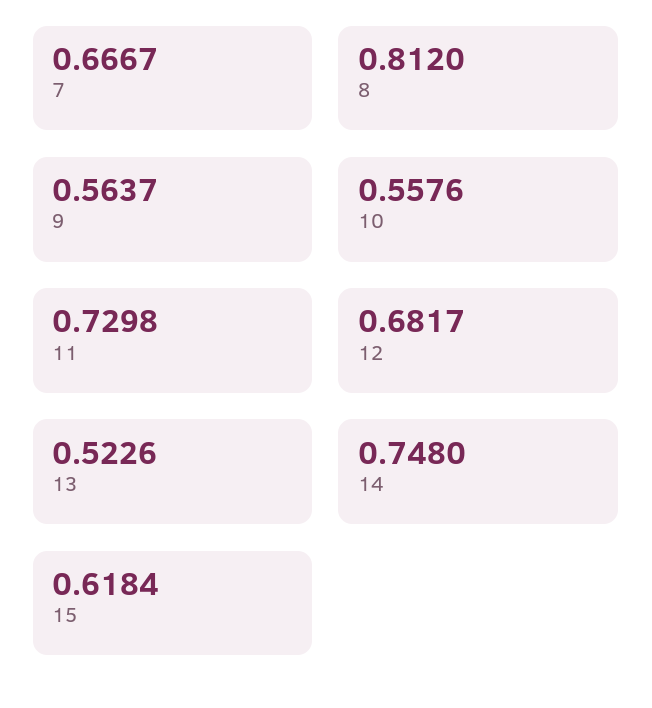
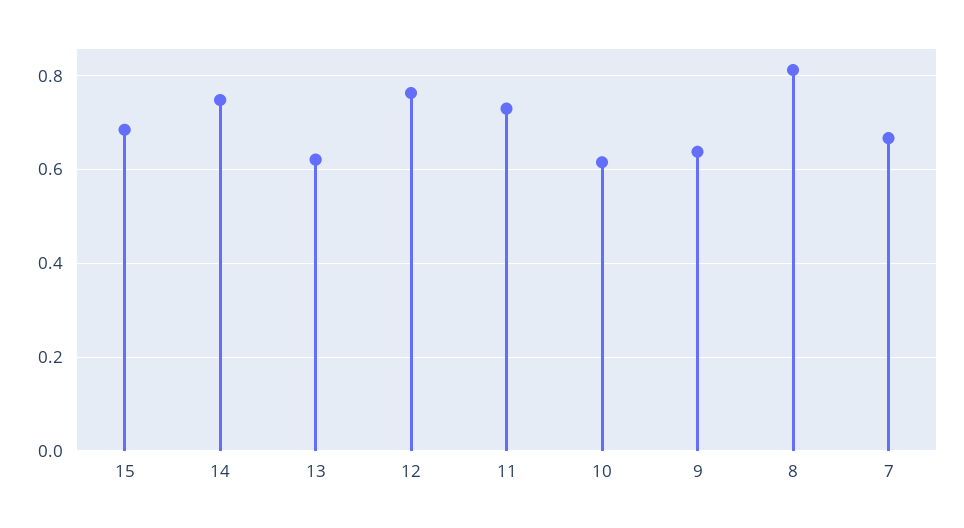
  {
    "7": 0.6667,
    "8": 0.812,
-   "9": 0.5637,
+   "9": 0.64,
-   "10": 0.5576,
+   "10": 0.62,
    "11": 0.7298,
-   "12": 0.6817,
+   "12": 0.76,
-   "13": 0.5226,
+   "13": 0.62,
    "14": 0.748,
-   "15": 0.6184
+   "15": 0.68
  }

